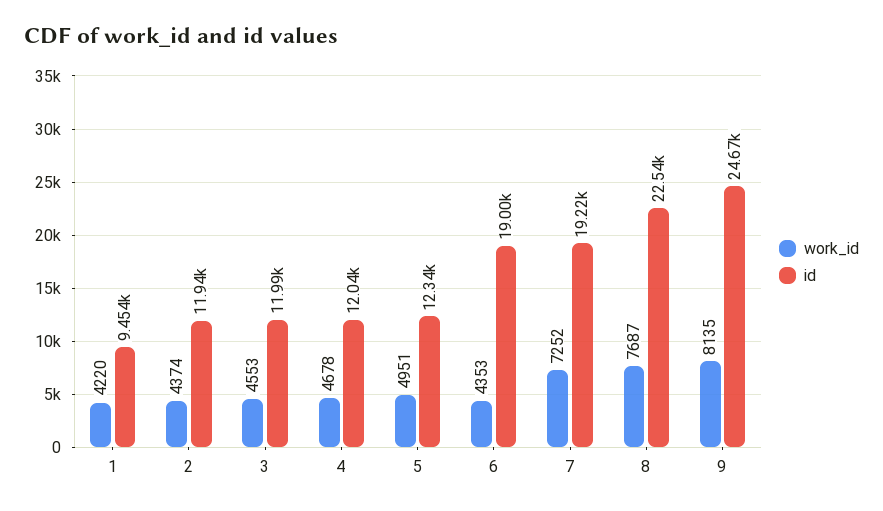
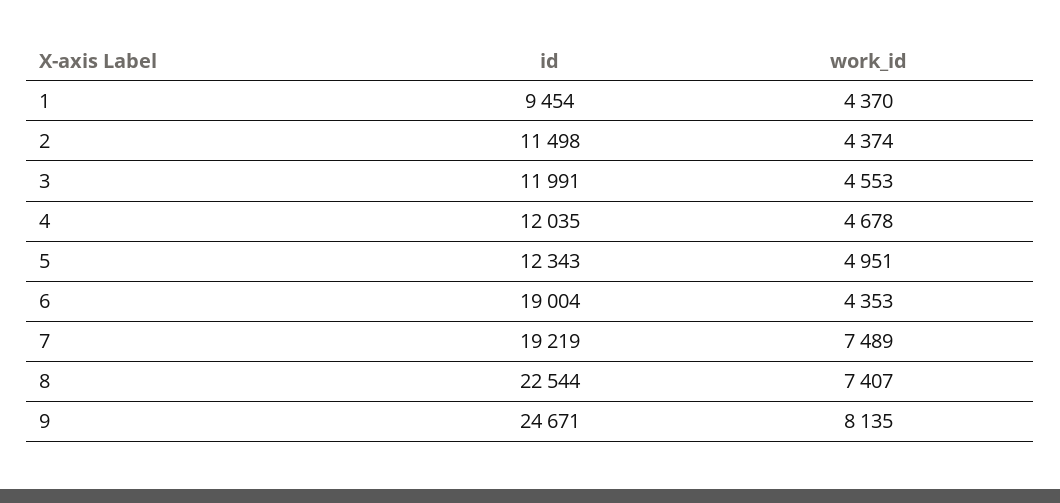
  {
    "work_id": {
-     "1": 4220,
+     "1": 4370,
      "2": 4374,
      "3": 4553,
      "4": 4678,
      "5": 4951,
      "6": 4353,
-     "7": 7252,
+     "7": 7489,
-     "8": 7687,
+     "8": 7407,
      "9": 8135
    },
    "id": {
      "1": 9454,
-     "2": 11940,
+     "2": 11498,
      "3": 11991,
      "4": 12035,
      "5": 12343,
      "6": 19004,
      "7": 19219,
      "8": 22544,
      "9": 24671
    }
  }

